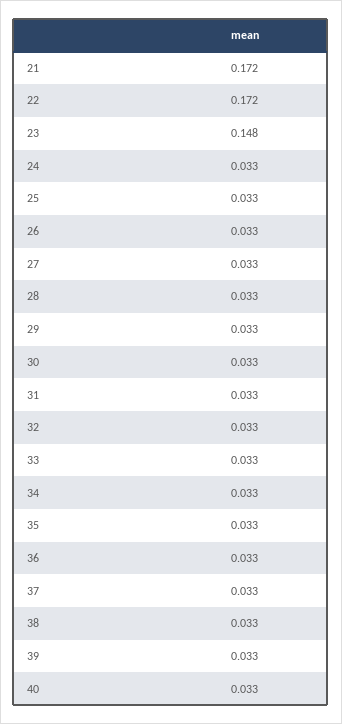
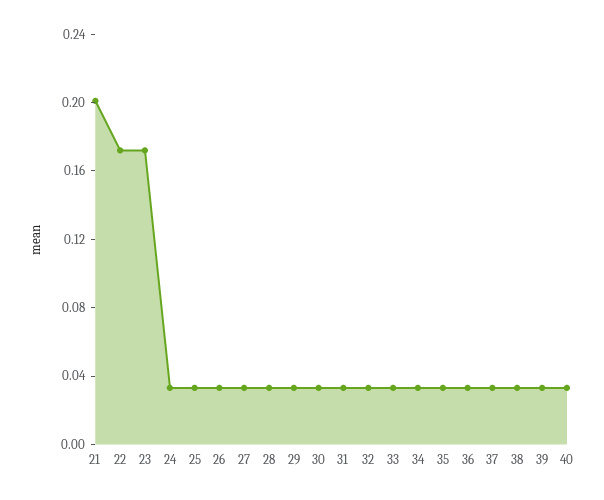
  {
-   "21": 0.172,
+   "21": 0.2,
    "22": 0.172,
-   "23": 0.148,
+   "23": 0.17,
    "24": 0.033,
    "25": 0.033,
    "26": 0.033,
    "27": 0.033,
    "28": 0.033,
    "29": 0.033,
    "30": 0.033,
    "31": 0.033,
    "32": 0.033,
    "33": 0.033,
    "34": 0.033,
    "35": 0.033,
    "36": 0.033,
    "37": 0.033,
    "38": 0.033,
    "39": 0.033,
    "40": 0.033
  }

